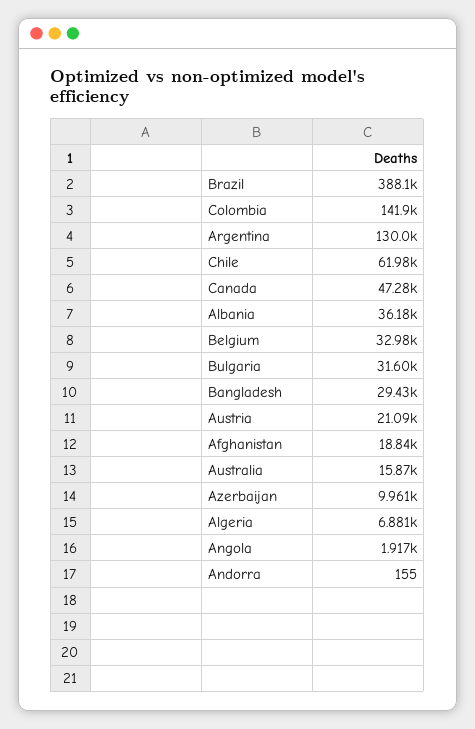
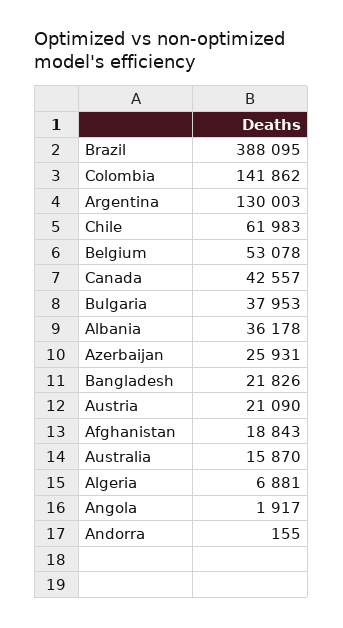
  {
    "Brazil": 388095,
    "Colombia": 141862,
    "Argentina": 130003,
    "Chile": 61983,
-   "Canada": 47280,
+   "Canada": 42557,
    "Albania": 36178,
-   "Belgium": 32980,
+   "Belgium": 53078,
-   "Bulgaria": 31600,
+   "Bulgaria": 37953,
-   "Bangladesh": 29430,
+   "Bangladesh": 21826,
    "Austria": 21090,
    "Afghanistan": 18843,
    "Australia": 15870,
-   "Azerbaijan": 9961,
+   "Azerbaijan": 25931,
    "Algeria": 6881,
    "Angola": 1917,
    "Andorra": 155
  }

